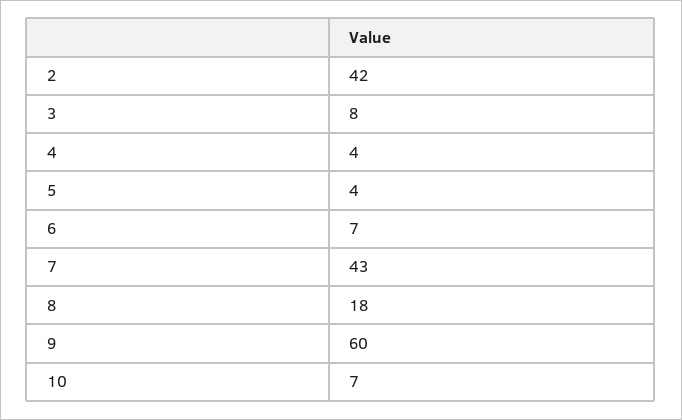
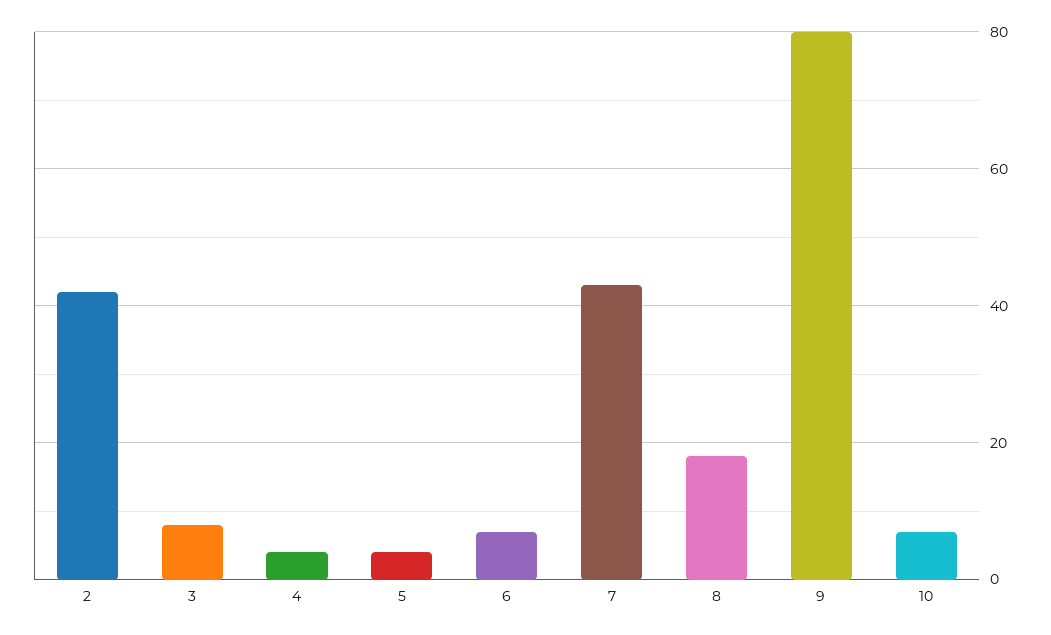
  {
    "2": 42,
    "3": 8,
    "4": 4,
    "5": 4,
    "6": 7,
    "7": 43,
    "8": 18,
-   "9": 60,
+   "9": 80,
    "10": 7
  }

